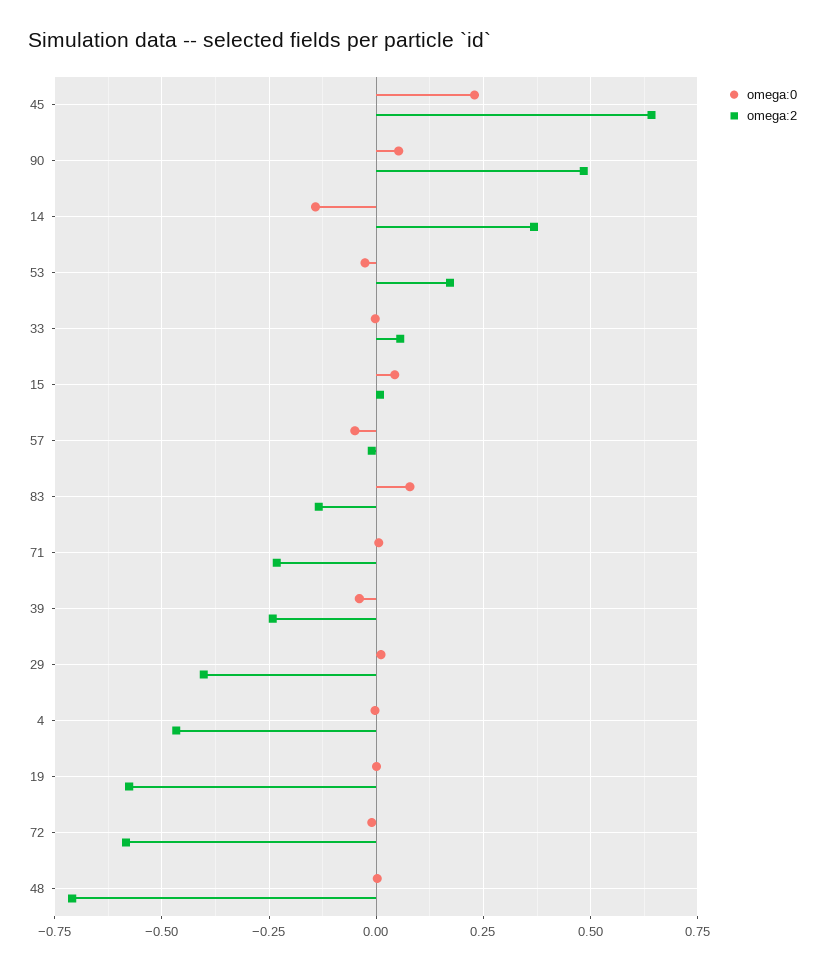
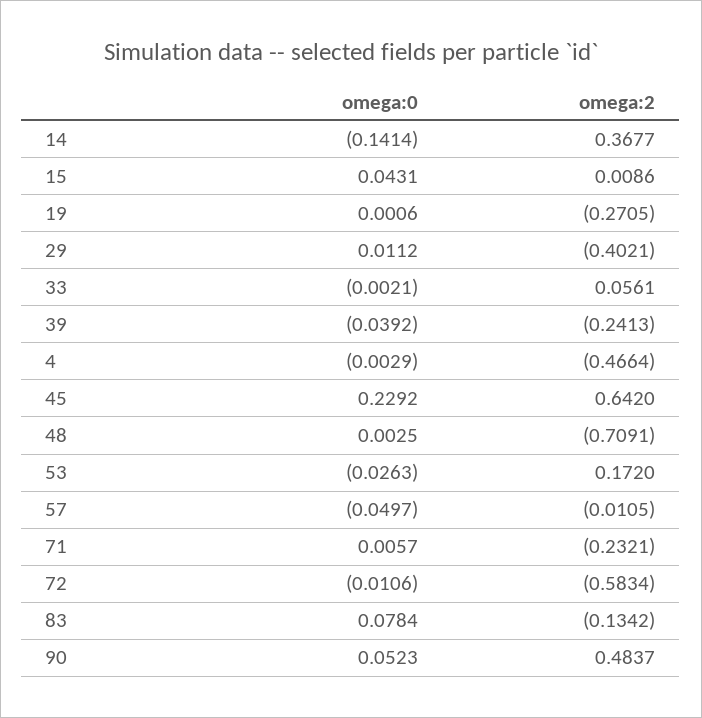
  {
    "omega:0": {
      "45": 0.2292,
      "90": 0.0523,
      "14": -0.1414,
      "53": -0.0263,
      "33": -0.0021,
      "15": 0.0431,
      "57": -0.0497,
      "83": 0.0784,
      "71": 0.0057,
      "39": -0.0392,
      "29": 0.0112,
      "4": -0.0029,
      "19": 0.0006,
      "72": -0.0106,
      "48": 0.0025
    },
    "omega:2": {
      "45": 0.642,
      "90": 0.4837,
      "14": 0.3677,
      "53": 0.172,
      "33": 0.0561,
      "15": 0.0086,
      "57": -0.0105,
      "83": -0.1342,
      "71": -0.2321,
      "39": -0.2413,
      "29": -0.4021,
      "4": -0.4664,
-     "19": -0.575,
+     "19": -0.2705,
      "72": -0.5834,
      "48": -0.7091
    }
  }

